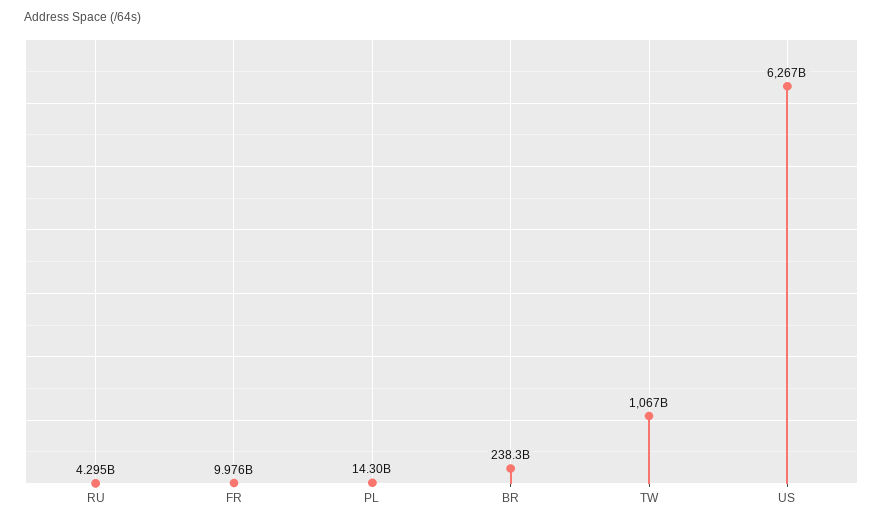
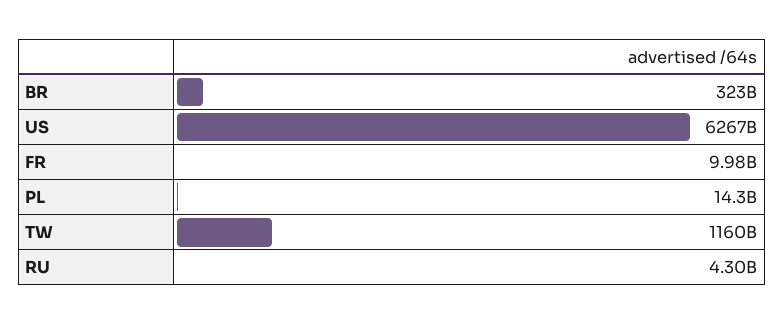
  {
    "RU": 4295000000,
    "FR": 9976000000,
    "PL": 14300000000,
-   "BR": 238300000000,
+   "BR": 323000000000,
-   "TW": 1067000000000,
+   "TW": 1160000000000,
    "US": 6267000000000
  }

